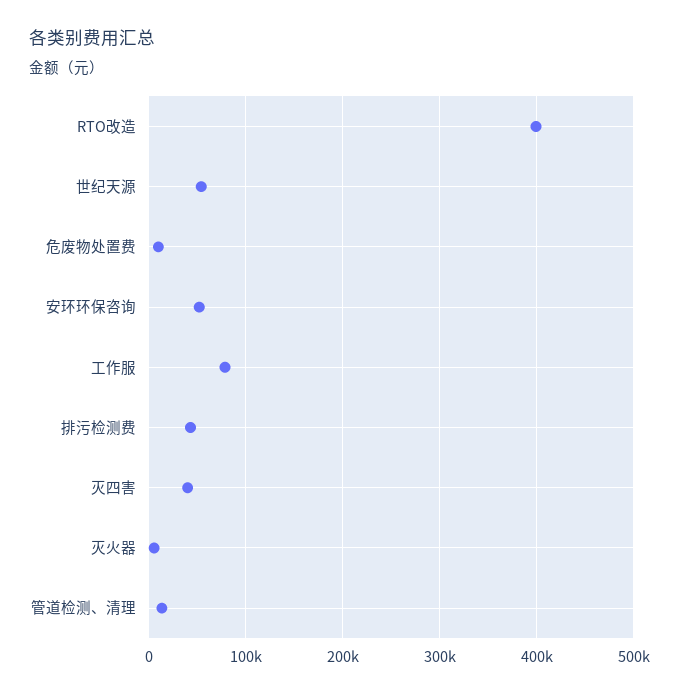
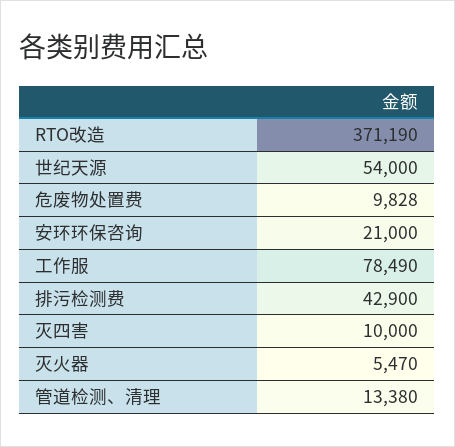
  {
-   "RTO改造": 400000,
+   "RTO改造": 371190,
    "世纪天源": 54000,
    "危废物处置费": 9828,
-   "安环环保咨询": 50000,
+   "安环环保咨询": 21000,
    "工作服": 78490,
    "排污检测费": 42900,
-   "灭四害": 40000,
+   "灭四害": 10000,
    "灭火器": 5470,
    "管道检测、清理": 13380
  }

